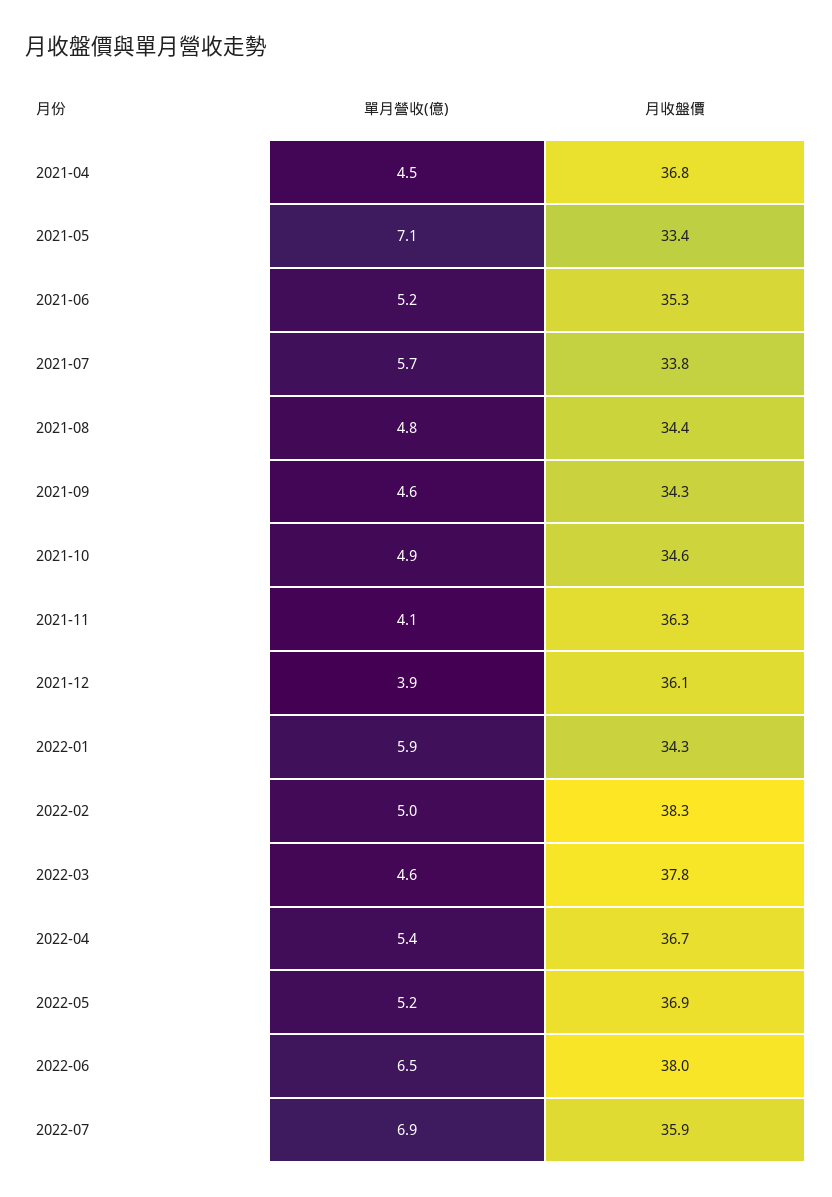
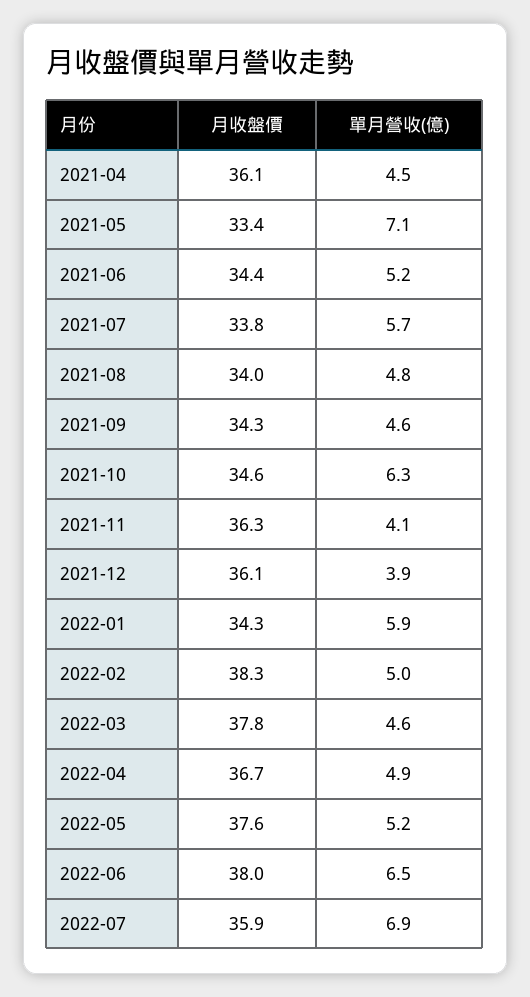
  {
    "單月營收(億)": {
      "2021-04": 4.5,
      "2021-05": 7.1,
      "2021-06": 5.2,
      "2021-07": 5.7,
      "2021-08": 4.8,
      "2021-09": 4.6,
-     "2021-10": 4.9,
+     "2021-10": 6.3,
      "2021-11": 4.1,
      "2021-12": 3.9,
      "2022-01": 5.9,
      "2022-02": 5,
      "2022-03": 4.6,
-     "2022-04": 5.4,
+     "2022-04": 4.9,
      "2022-05": 5.2,
      "2022-06": 6.5,
      "2022-07": 6.9
    },
    "月收盤價": {
-     "2021-04": 36.8,
+     "2021-04": 36.1,
      "2021-05": 33.4,
-     "2021-06": 35.3,
+     "2021-06": 34.4,
      "2021-07": 33.8,
-     "2021-08": 34.4,
+     "2021-08": 34,
      "2021-09": 34.3,
      "2021-10": 34.6,
      "2021-11": 36.3,
      "2021-12": 36.1,
      "2022-01": 34.3,
      "2022-02": 38.3,
      "2022-03": 37.8,
      "2022-04": 36.7,
-     "2022-05": 36.9,
+     "2022-05": 37.6,
      "2022-06": 38,
      "2022-07": 35.9
    }
  }

